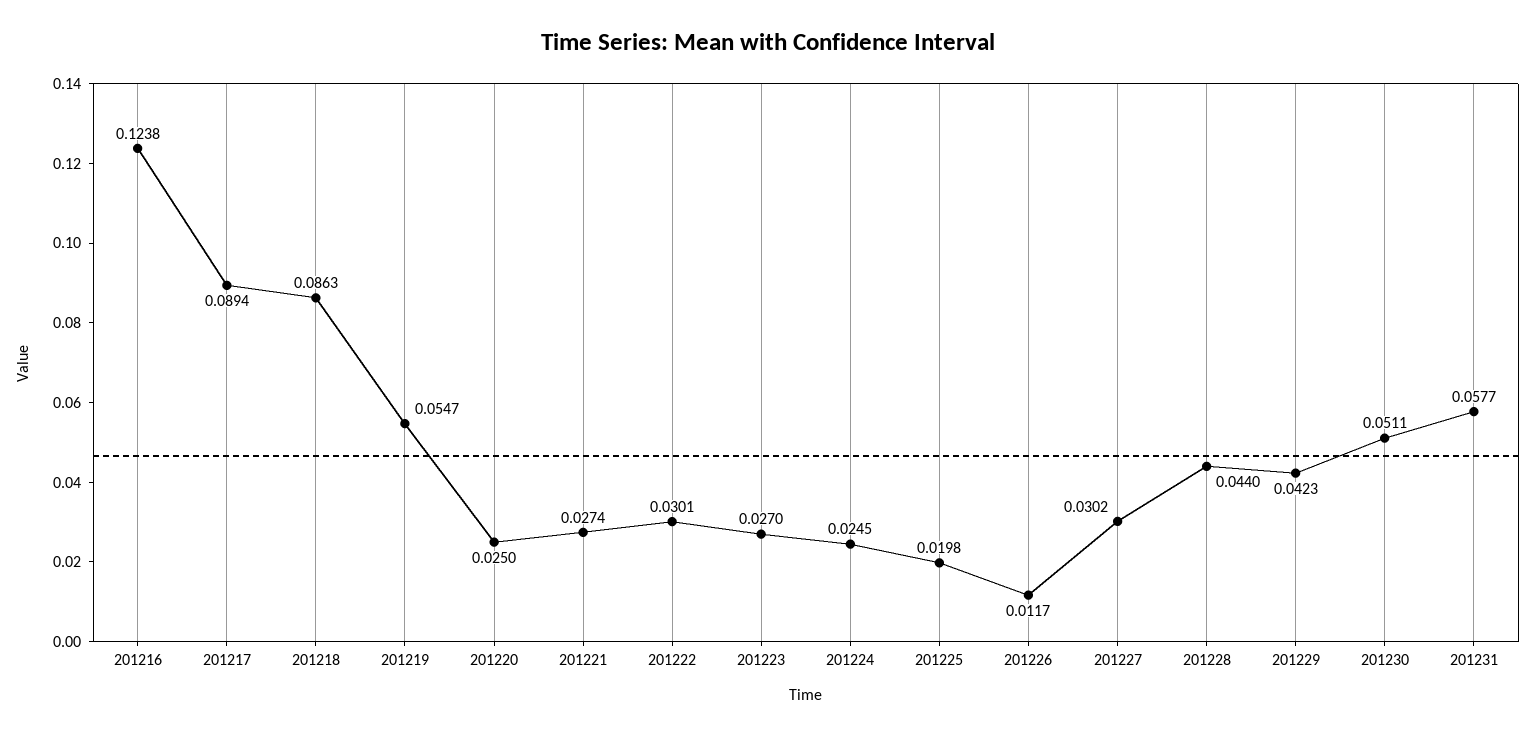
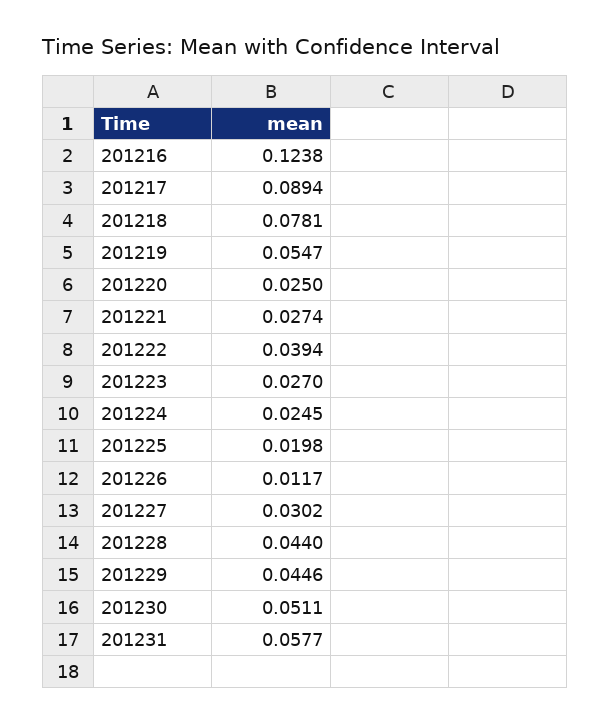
  {
    "201216": 0.1238,
    "201217": 0.0894,
-   "201218": 0.0863,
+   "201218": 0.0781,
    "201219": 0.0547,
    "201220": 0.025,
    "201221": 0.0274,
-   "201222": 0.0301,
+   "201222": 0.0394,
    "201223": 0.027,
    "201224": 0.0245,
    "201225": 0.0198,
    "201226": 0.0117,
    "201227": 0.0302,
    "201228": 0.044,
-   "201229": 0.0423,
+   "201229": 0.0446,
    "201230": 0.0511,
    "201231": 0.0577
  }

